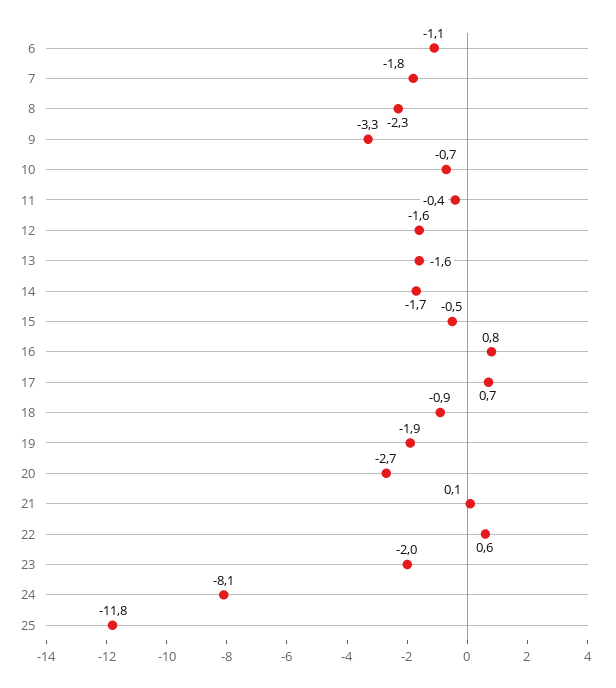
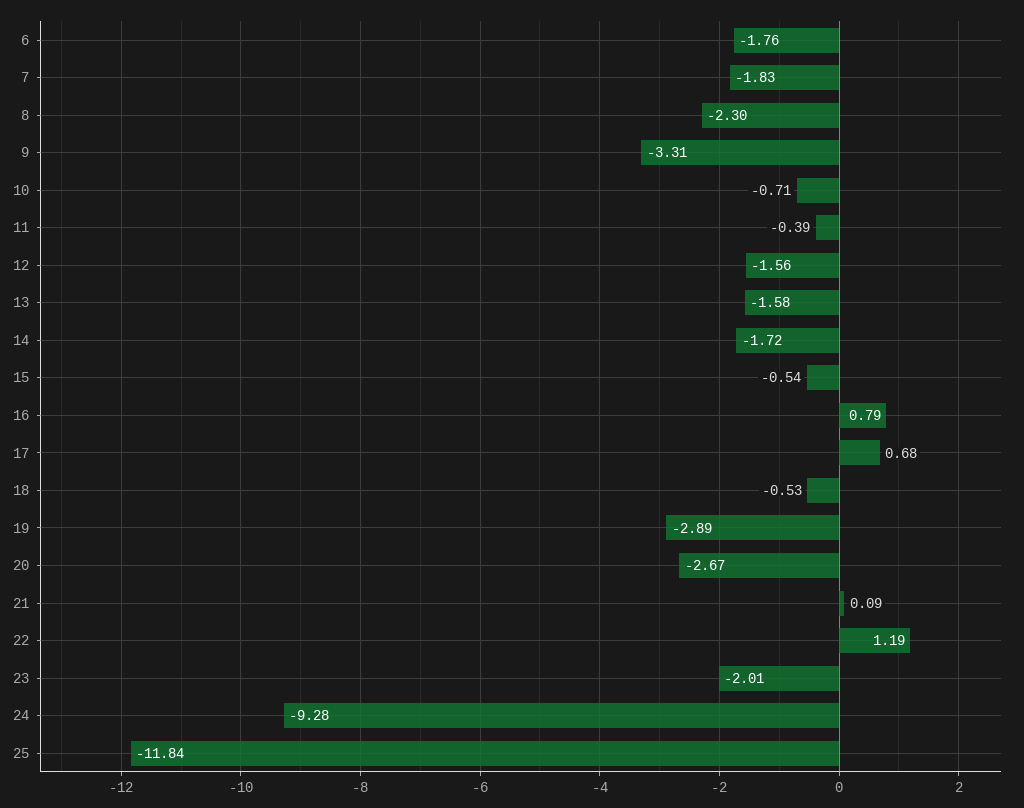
  {
-   "6": -1.1,
+   "6": -1.76,
    "7": -1.83,
    "8": -2.3,
    "9": -3.31,
    "10": -0.71,
    "11": -0.39,
    "12": -1.56,
    "13": -1.58,
    "14": -1.72,
    "15": -0.54,
    "16": 0.79,
    "17": 0.68,
-   "18": -0.9,
+   "18": -0.53,
-   "19": -1.9,
+   "19": -2.89,
    "20": -2.67,
    "21": 0.09,
-   "22": 0.6,
+   "22": 1.19,
    "23": -2.01,
-   "24": -8.1,
+   "24": -9.28,
    "25": -11.84
  }

